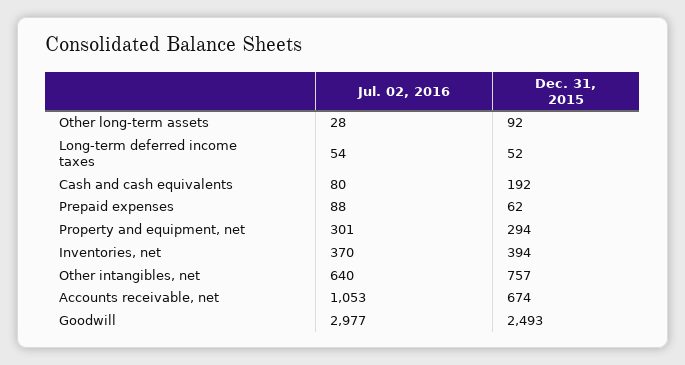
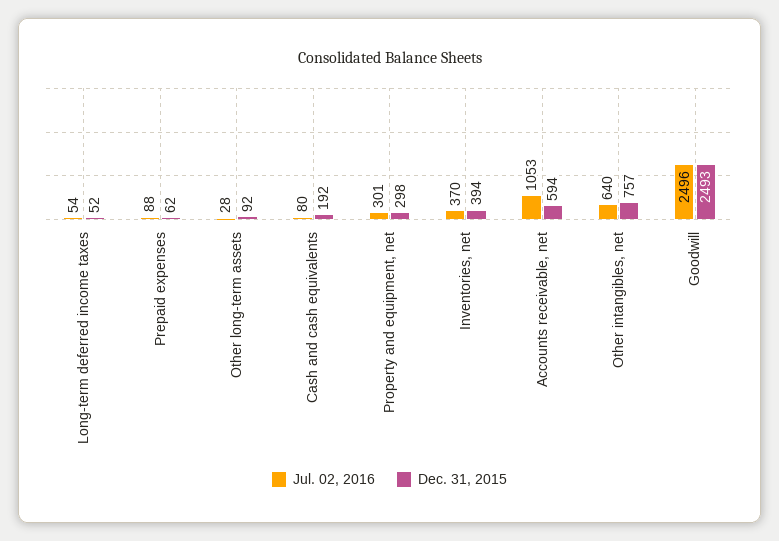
  {
    "Jul. 02, 2016": {
      "Other long-term assets": 28,
      "Long-term deferred income taxes": 54,
      "Cash and cash equivalents": 80,
      "Prepaid expenses": 88,
      "Property and equipment, net": 301,
      "Inventories, net": 370,
      "Other intangibles, net": 640,
      "Accounts receivable, net": 1053,
-     "Goodwill": 2977
+     "Goodwill": 2496
    },
    "Dec. 31, 2015": {
      "Other long-term assets": 92,
      "Long-term deferred income taxes": 52,
      "Cash and cash equivalents": 192,
      "Prepaid expenses": 62,
-     "Property and equipment, net": 294,
+     "Property and equipment, net": 298,
      "Inventories, net": 394,
      "Other intangibles, net": 757,
-     "Accounts receivable, net": 674,
+     "Accounts receivable, net": 594,
      "Goodwill": 2493
    }
  }

